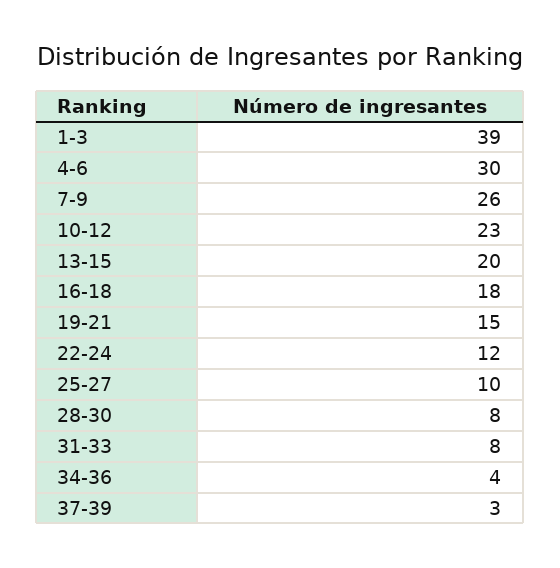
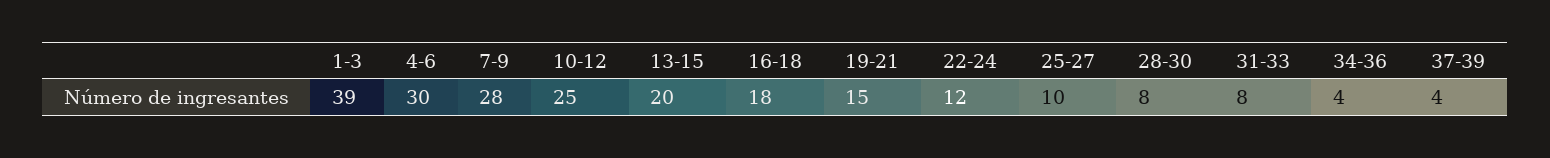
  {
    "1-3": 39,
    "4-6": 30,
-   "7-9": 26,
+   "7-9": 28,
-   "10-12": 23,
+   "10-12": 25,
    "13-15": 20,
    "16-18": 18,
    "19-21": 15,
    "22-24": 12,
    "25-27": 10,
    "28-30": 8,
    "31-33": 8,
    "34-36": 4,
-   "37-39": 3
+   "37-39": 4
  }

